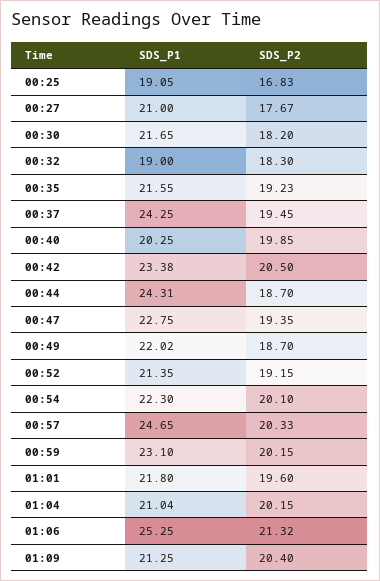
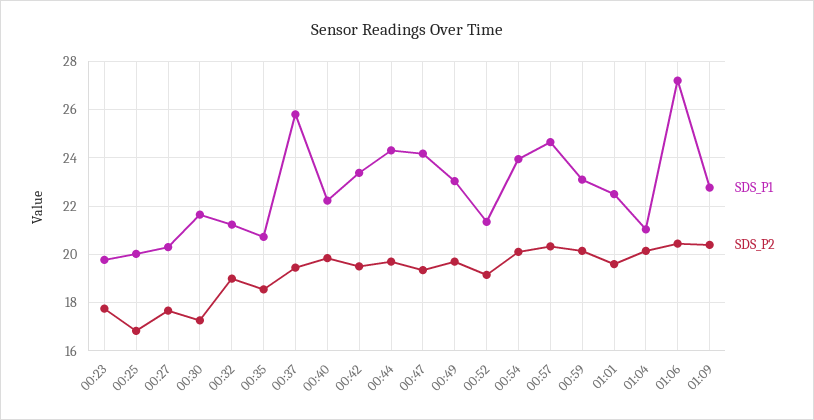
  {
    "SDS_P1": {
-     "00:25": 19.05,
+     "00:25": 20,
-     "00:27": 21,
+     "00:27": 20.25,
      "00:30": 21.65,
-     "00:32": 19,
+     "00:32": 21.25,
-     "00:35": 21.55,
+     "00:35": 20.75,
-     "00:37": 24.25,
+     "00:37": 25.75,
-     "00:40": 20.25,
+     "00:40": 22.25,
      "00:42": 23.38,
      "00:44": 24.31,
-     "00:47": 22.75,
+     "00:47": 24.25,
-     "00:49": 22.02,
+     "00:49": 23,
      "00:52": 21.35,
-     "00:54": 22.3,
+     "00:54": 24,
      "00:57": 24.65,
      "00:59": 23.1,
-     "01:01": 21.8,
+     "01:01": 22.5,
      "01:04": 21.04,
-     "01:06": 25.25,
+     "01:06": 27.25,
-     "01:09": 21.25
+     "01:09": 22.75,
+     "00:23": 19.75
    },
    "SDS_P2": {
      "00:25": 16.83,
      "00:27": 17.67,
-     "00:30": 18.2,
+     "00:30": 17.25,
-     "00:32": 18.3,
+     "00:32": 19,
-     "00:35": 19.23,
+     "00:35": 18.5,
      "00:37": 19.45,
      "00:40": 19.85,
-     "00:42": 20.5,
+     "00:42": 19.5,
-     "00:44": 18.7,
+     "00:44": 19.75,
      "00:47": 19.35,
-     "00:49": 18.7,
+     "00:49": 19.75,
      "00:52": 19.15,
      "00:54": 20.1,
      "00:57": 20.33,
      "00:59": 20.15,
      "01:01": 19.6,
      "01:04": 20.15,
-     "01:06": 21.32,
+     "01:06": 20.5,
-     "01:09": 20.4
+     "01:09": 20.4,
+     "00:23": 17.75
    }
  }

